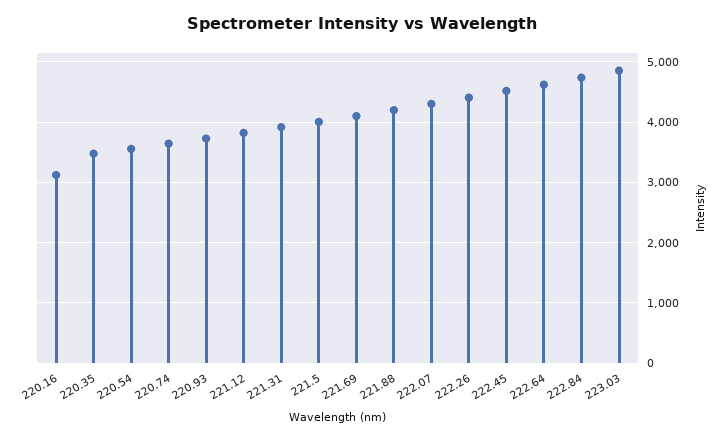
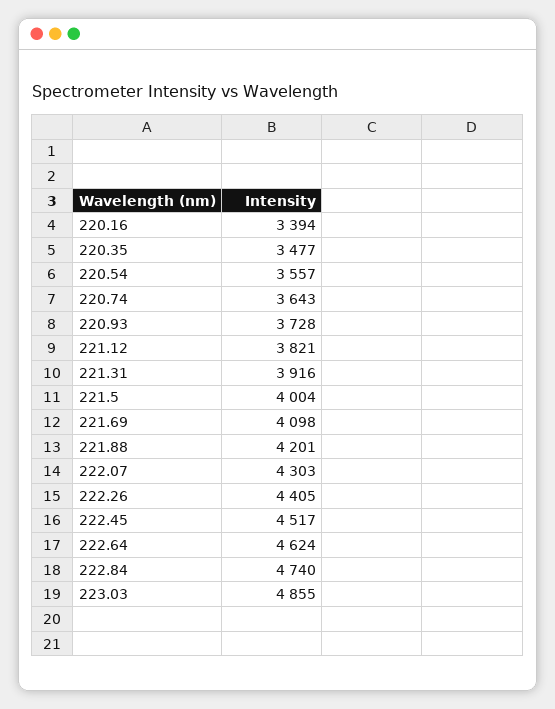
  {
-   "220.16": 3100,
+   "220.16": 3394,
    "220.35": 3477,
    "220.54": 3557,
    "220.74": 3643,
    "220.93": 3728,
    "221.12": 3821,
    "221.31": 3916,
    "221.5": 4004,
    "221.69": 4098,
    "221.88": 4201,
    "222.07": 4303,
    "222.26": 4405,
    "222.45": 4517,
    "222.64": 4624,
    "222.84": 4740,
    "223.03": 4855
  }

